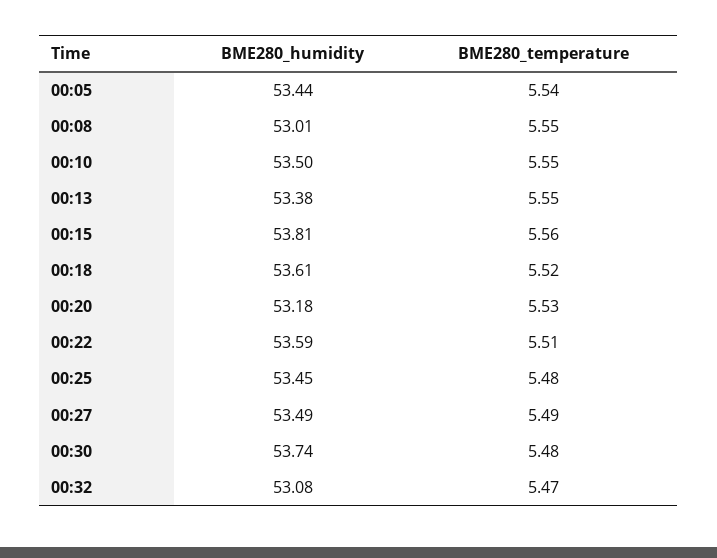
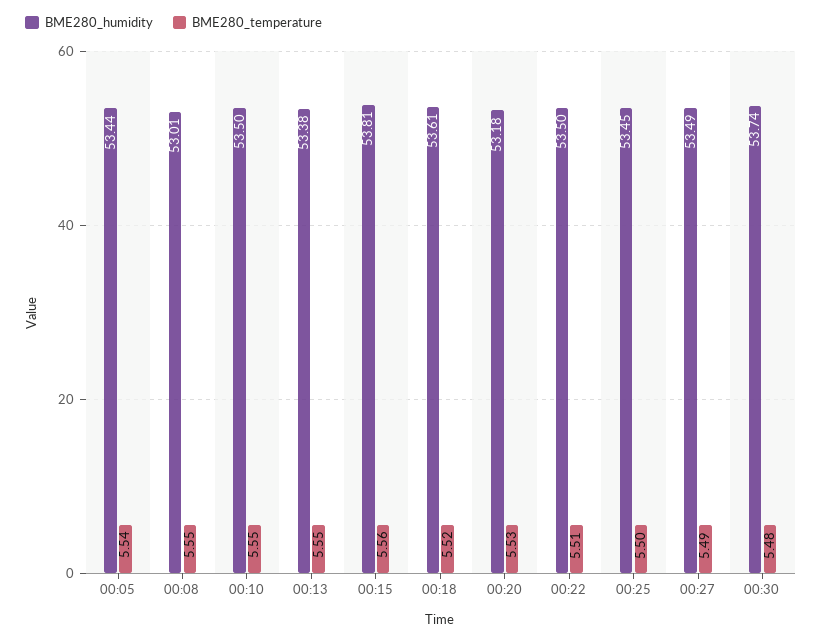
  {
    "BME280_humidity": {
      "00:05": 53.44,
      "00:08": 53.01,
      "00:10": 53.5,
      "00:13": 53.38,
      "00:15": 53.81,
      "00:18": 53.61,
      "00:20": 53.18,
-     "00:22": 53.59,
+     "00:22": 53.5,
      "00:25": 53.45,
      "00:27": 53.49,
-     "00:30": 53.74,
+     "00:30": 53.74
-     "00:32": 53.08
    },
    "BME280_temperature": {
      "00:05": 5.54,
      "00:08": 5.55,
      "00:10": 5.55,
      "00:13": 5.55,
      "00:15": 5.56,
      "00:18": 5.52,
      "00:20": 5.53,
      "00:22": 5.51,
-     "00:25": 5.48,
+     "00:25": 5.5,
      "00:27": 5.49,
-     "00:30": 5.48,
+     "00:30": 5.48
-     "00:32": 5.47
    }
  }

